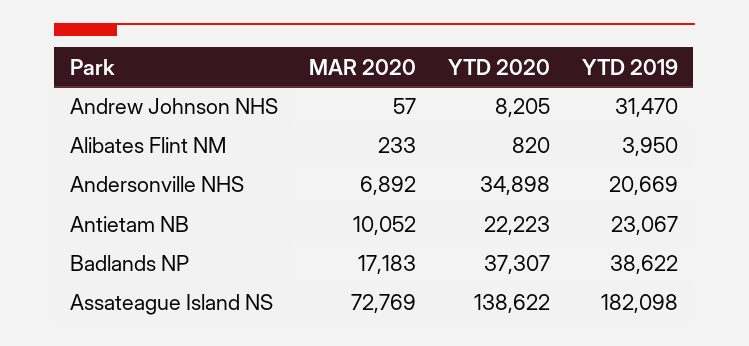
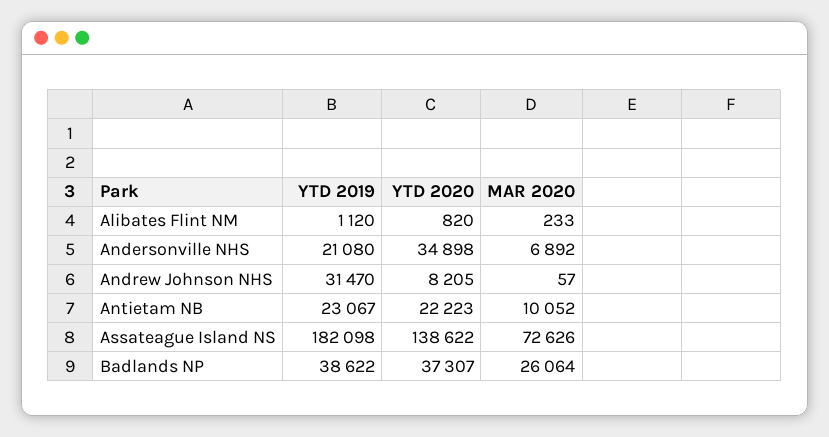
  {
    "MAR 2020": {
      "Andrew Johnson NHS": 57,
      "Alibates Flint NM": 233,
      "Andersonville NHS": 6892,
      "Antietam NB": 10052,
-     "Badlands NP": 17183,
+     "Badlands NP": 26064,
-     "Assateague Island NS": 72769
+     "Assateague Island NS": 72626
    },
    "YTD 2020": {
      "Andrew Johnson NHS": 8205,
      "Alibates Flint NM": 820,
      "Andersonville NHS": 34898,
      "Antietam NB": 22223,
      "Badlands NP": 37307,
      "Assateague Island NS": 138622
    },
    "YTD 2019": {
      "Andrew Johnson NHS": 31470,
-     "Alibates Flint NM": 3950,
+     "Alibates Flint NM": 1120,
-     "Andersonville NHS": 20669,
+     "Andersonville NHS": 21080,
      "Antietam NB": 23067,
      "Badlands NP": 38622,
      "Assateague Island NS": 182098
    }
  }

